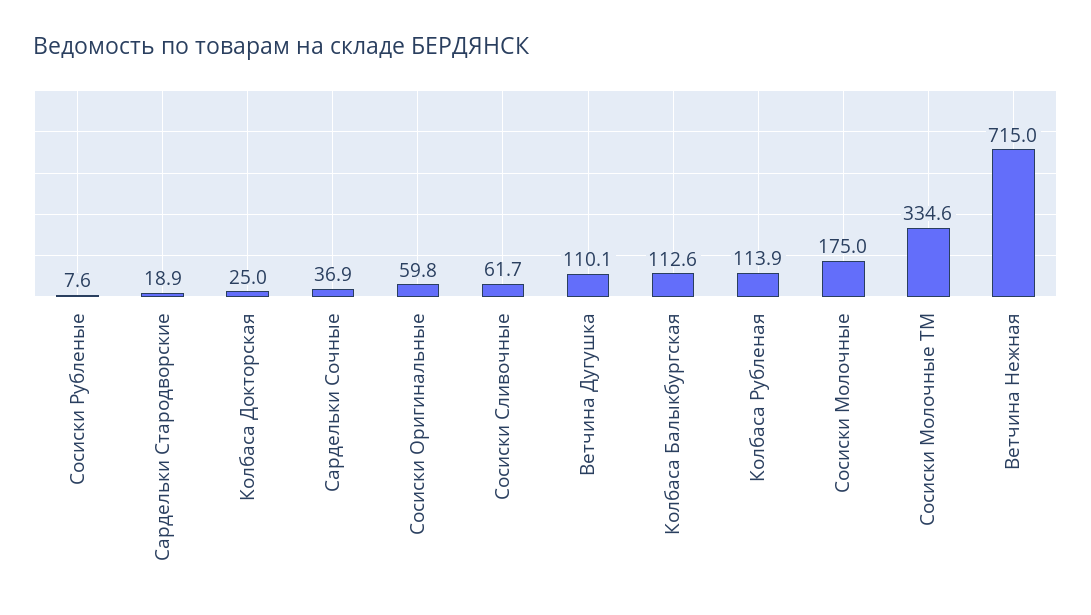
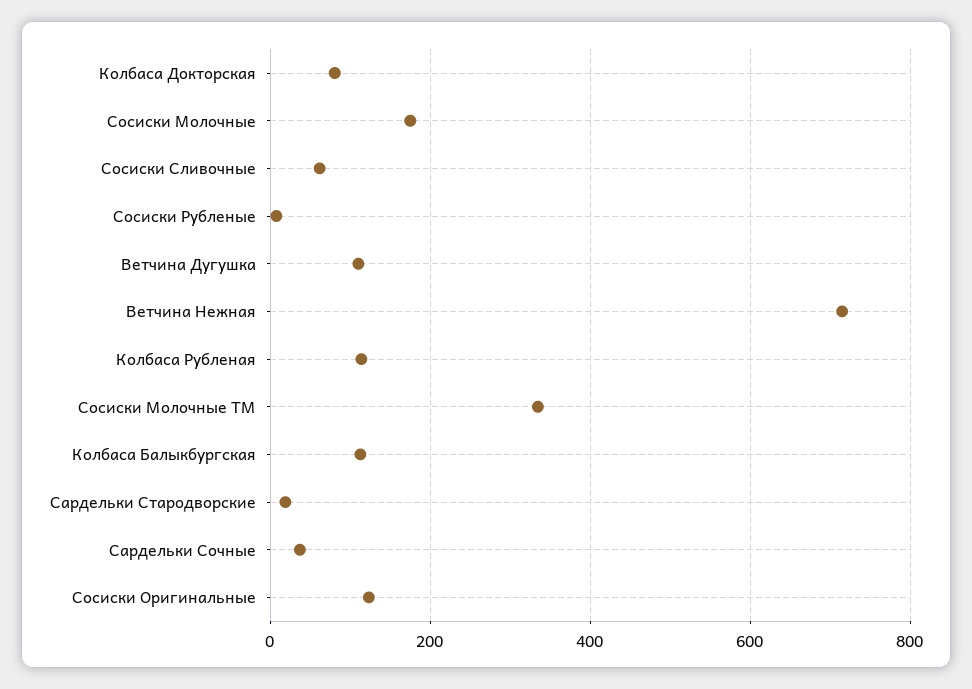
  {
    "Сосиски Рубленые": 7.6,
    "Сардельки Стародворские": 18.9,
-   "Колбаса Докторская": 25,
+   "Колбаса Докторская": 80,
    "Сардельки Сочные": 36.9,
-   "Сосиски Оригинальные": 59.8,
+   "Сосиски Оригинальные": 120,
    "Сосиски Сливочные": 61.7,
    "Ветчина Дугушка": 110.1,
    "Колбаса Балыкбургская": 112.6,
    "Колбаса Рубленая": 113.9,
    "Сосиски Молочные": 175,
    "Сосиски Молочные ТМ": 334.6,
    "Ветчина Нежная": 715
  }

